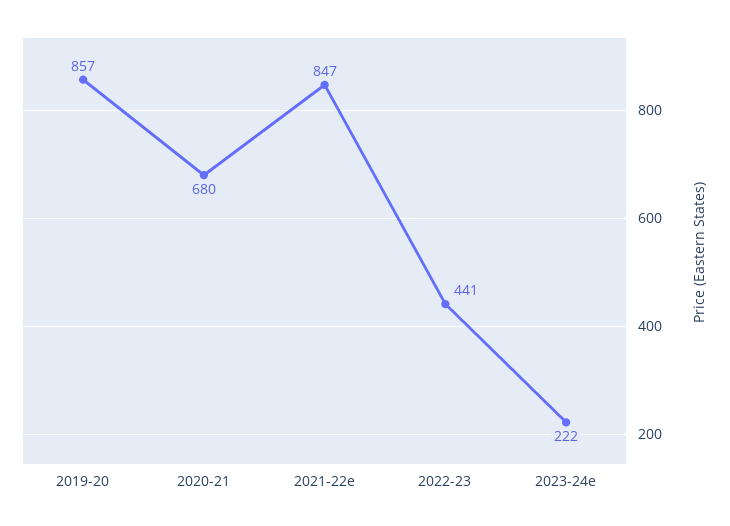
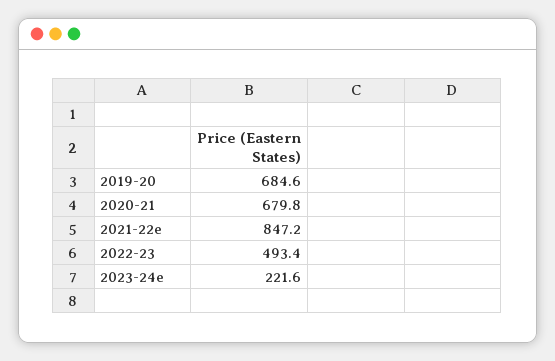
  {
-   "2019-20": 857,
+   "2019-20": 684.6,
    "2020-21": 679.8,
    "2021-22e": 847.2,
-   "2022-23": 441,
+   "2022-23": 493.4,
    "2023-24e": 221.6
  }

